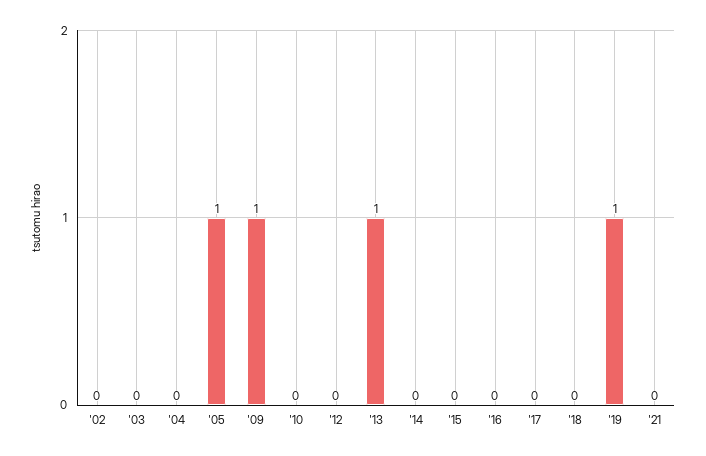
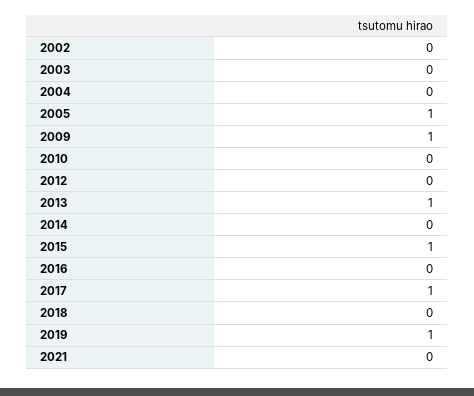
  {
    "'02": 0,
    "'03": 0,
    "'04": 0,
    "'05": 1,
    "'09": 1,
    "'10": 0,
    "'12": 0,
    "'13": 1,
    "'14": 0,
-   "'15": 0,
+   "'15": 1,
    "'16": 0,
-   "'17": 0,
+   "'17": 1,
    "'18": 0,
    "'19": 1,
    "'21": 0
  }

